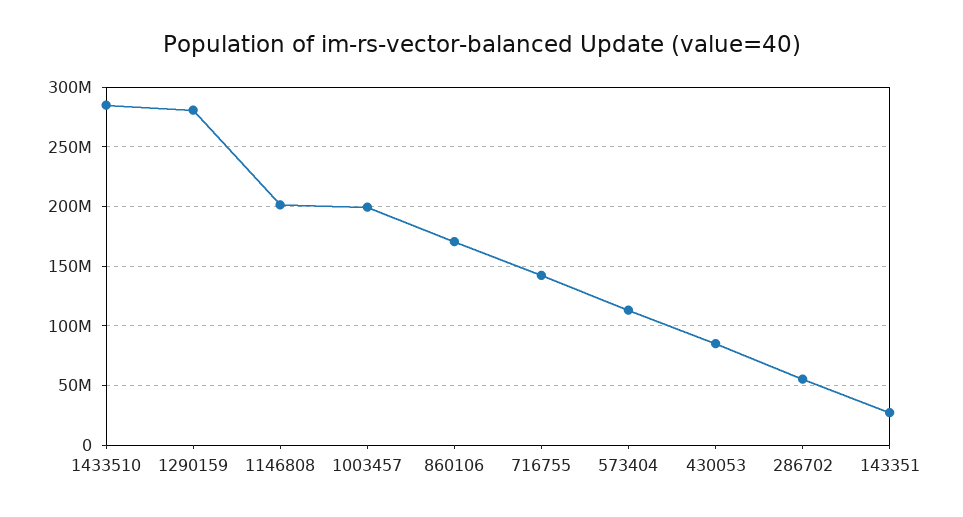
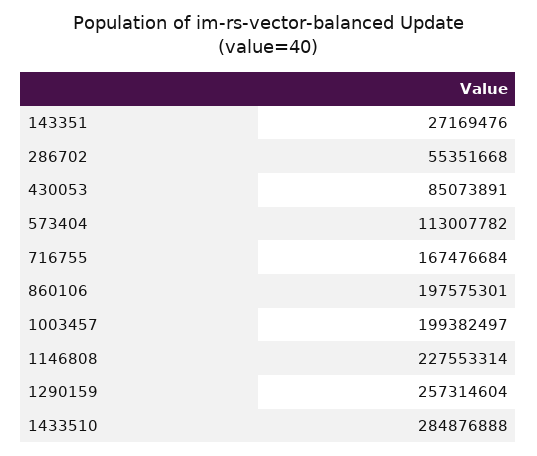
  {
    "1433510": 284876888,
-   "1290159": 280000000,
+   "1290159": 257314604,
-   "1146808": 200000000,
+   "1146808": 227553314,
    "1003457": 199382497,
-   "860106": 170000000,
+   "860106": 197575301,
-   "716755": 140000000,
+   "716755": 167476684,
    "573404": 113007782,
    "430053": 85073891,
    "286702": 55351668,
    "143351": 27169476
  }

